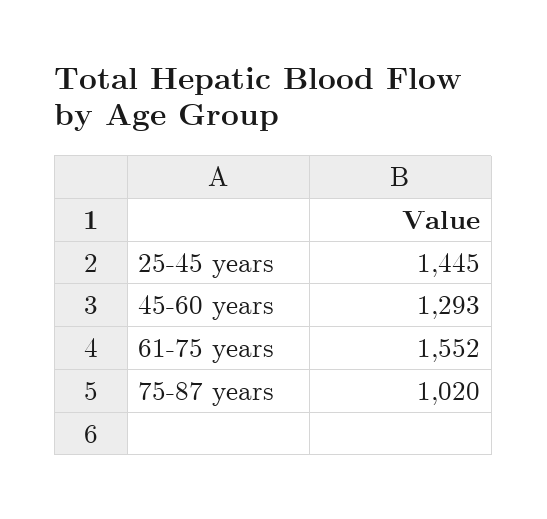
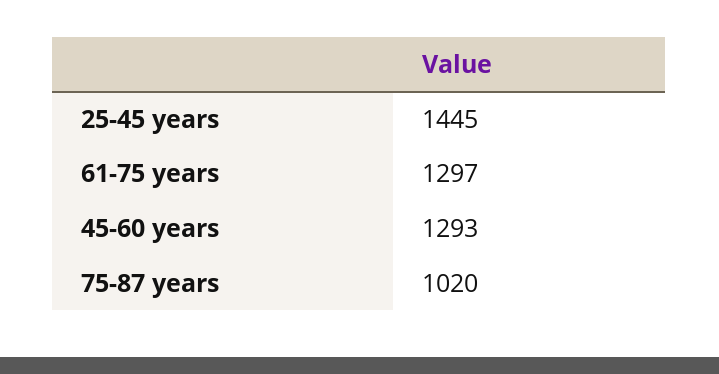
  {
    "25-45 years": 1445,
    "45-60 years": 1293,
-   "61-75 years": 1552,
+   "61-75 years": 1297,
    "75-87 years": 1020
  }

